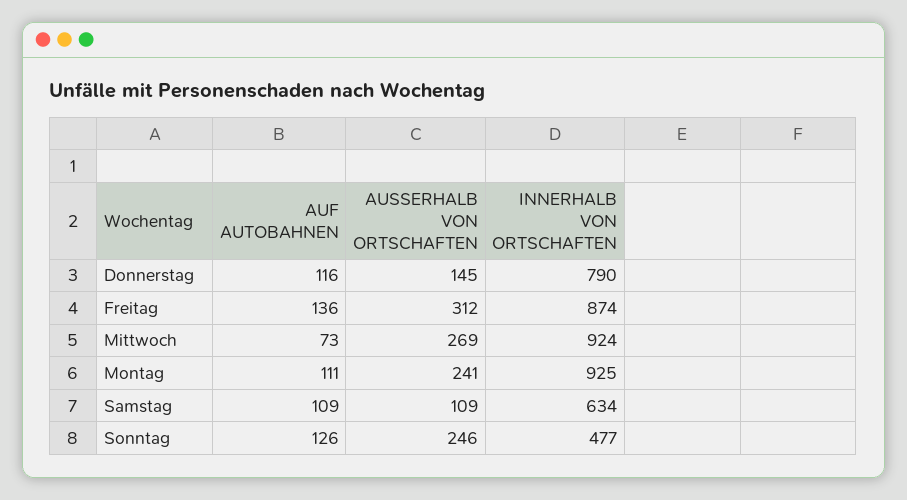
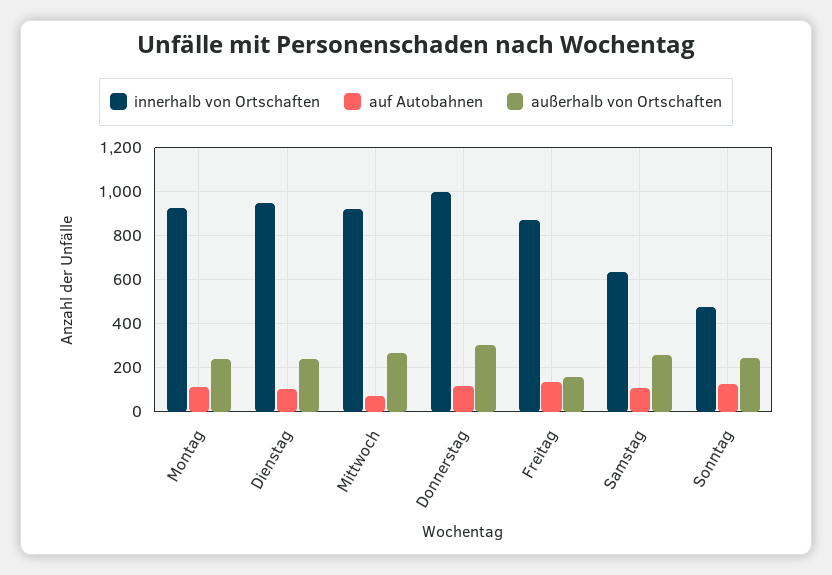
  {
    "AUF AUTOBAHNEN": {
      "Donnerstag": 116,
      "Freitag": 136,
      "Mittwoch": 73,
      "Montag": 111,
      "Samstag": 109,
-     "Sonntag": 126
+     "Sonntag": 126,
+     "Dienstag": 100
    },
    "AUSSERHALB VON ORTSCHAFTEN": {
-     "Donnerstag": 145,
+     "Donnerstag": 300,
-     "Freitag": 312,
+     "Freitag": 150,
      "Mittwoch": 269,
      "Montag": 241,
-     "Samstag": 109,
+     "Samstag": 250,
-     "Sonntag": 246
+     "Sonntag": 246,
+     "Dienstag": 250
    },
    "INNERHALB VON ORTSCHAFTEN": {
-     "Donnerstag": 790,
+     "Donnerstag": 1000,
      "Freitag": 874,
      "Mittwoch": 924,
      "Montag": 925,
      "Samstag": 634,
-     "Sonntag": 477
+     "Sonntag": 477,
+     "Dienstag": 950
    }
  }

